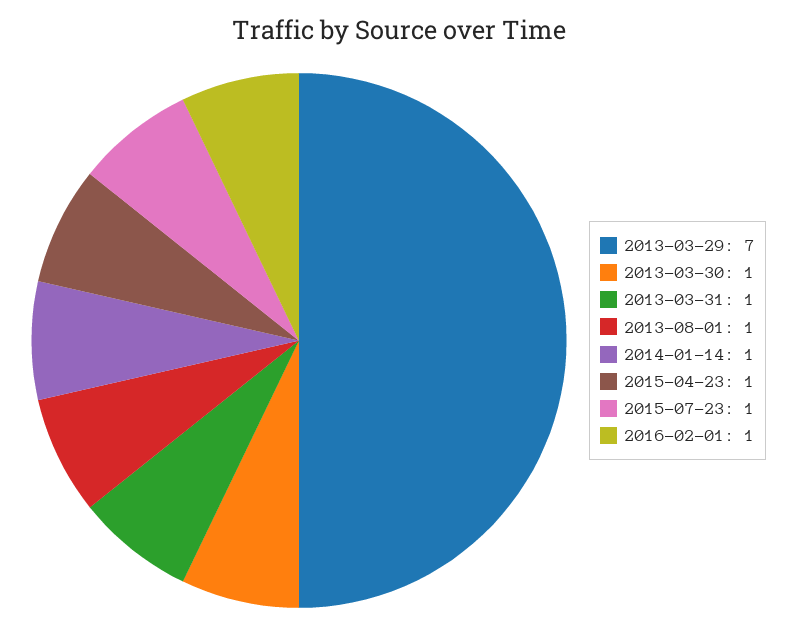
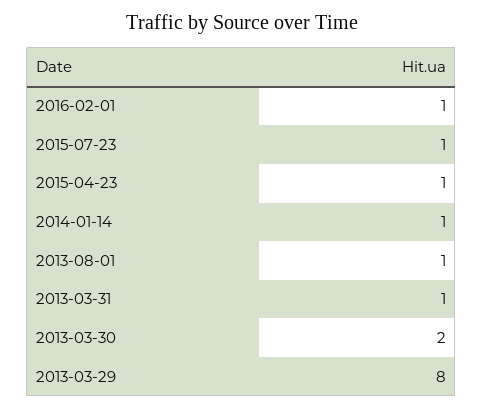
  {
-   "2013-03-29": 7,
+   "2013-03-29": 8,
-   "2013-03-30": 1,
+   "2013-03-30": 2,
    "2013-03-31": 1,
    "2013-08-01": 1,
    "2014-01-14": 1,
    "2015-04-23": 1,
    "2015-07-23": 1,
    "2016-02-01": 1
  }

